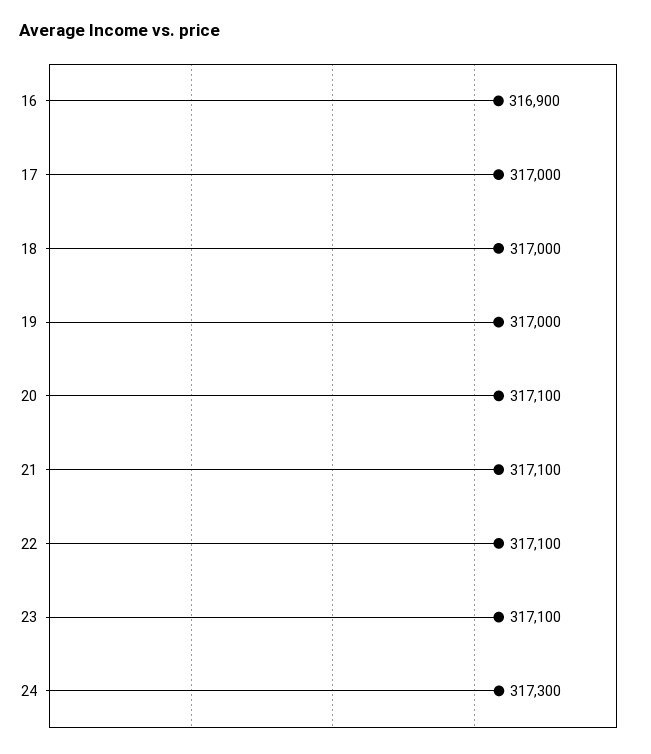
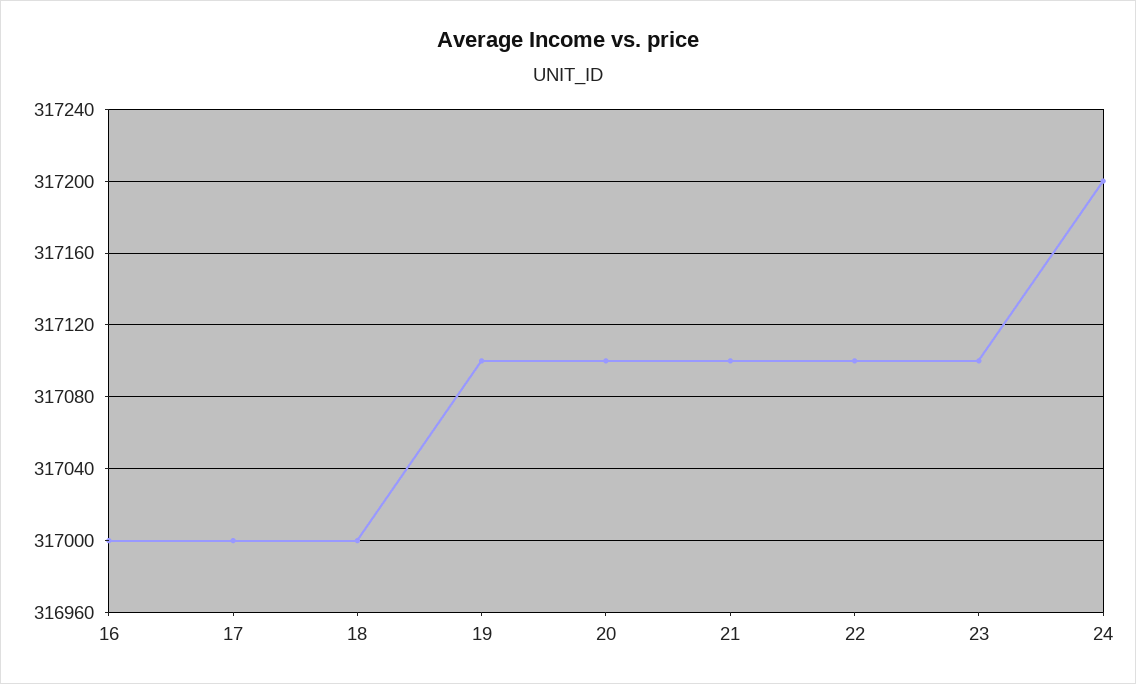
  {
-   "16": 316900,
+   "16": 317000,
    "17": 317000,
    "18": 317000,
-   "19": 317000,
+   "19": 317100,
    "20": 317100,
    "21": 317100,
    "22": 317100,
    "23": 317100,
-   "24": 317300
+   "24": 317200
  }

